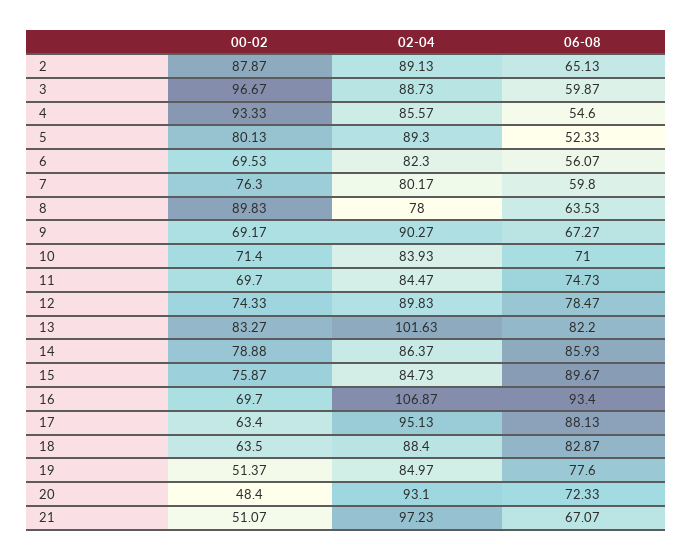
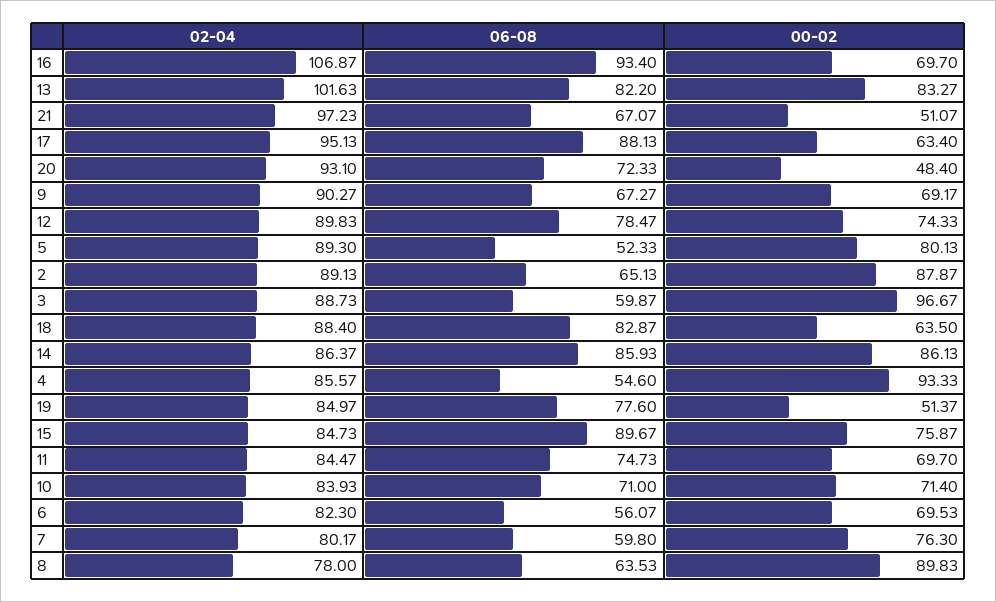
  {
    "00-02": {
      "2": 87.87,
      "3": 96.67,
      "4": 93.33,
      "5": 80.13,
      "6": 69.53,
      "7": 76.3,
      "8": 89.83,
      "9": 69.17,
      "10": 71.4,
      "11": 69.7,
      "12": 74.33,
      "13": 83.27,
-     "14": 78.88,
+     "14": 86.13,
      "15": 75.87,
      "16": 69.7,
      "17": 63.4,
      "18": 63.5,
      "19": 51.37,
      "20": 48.4,
      "21": 51.07
    },
    "02-04": {
      "2": 89.13,
      "3": 88.73,
      "4": 85.57,
      "5": 89.3,
      "6": 82.3,
      "7": 80.17,
      "8": 78,
      "9": 90.27,
      "10": 83.93,
      "11": 84.47,
      "12": 89.83,
      "13": 101.63,
      "14": 86.37,
      "15": 84.73,
      "16": 106.87,
      "17": 95.13,
      "18": 88.4,
      "19": 84.97,
      "20": 93.1,
      "21": 97.23
    },
    "06-08": {
      "2": 65.13,
      "3": 59.87,
      "4": 54.6,
      "5": 52.33,
      "6": 56.07,
      "7": 59.8,
      "8": 63.53,
      "9": 67.27,
      "10": 71,
      "11": 74.73,
      "12": 78.47,
      "13": 82.2,
      "14": 85.93,
      "15": 89.67,
      "16": 93.4,
      "17": 88.13,
      "18": 82.87,
      "19": 77.6,
      "20": 72.33,
      "21": 67.07
    }
  }

